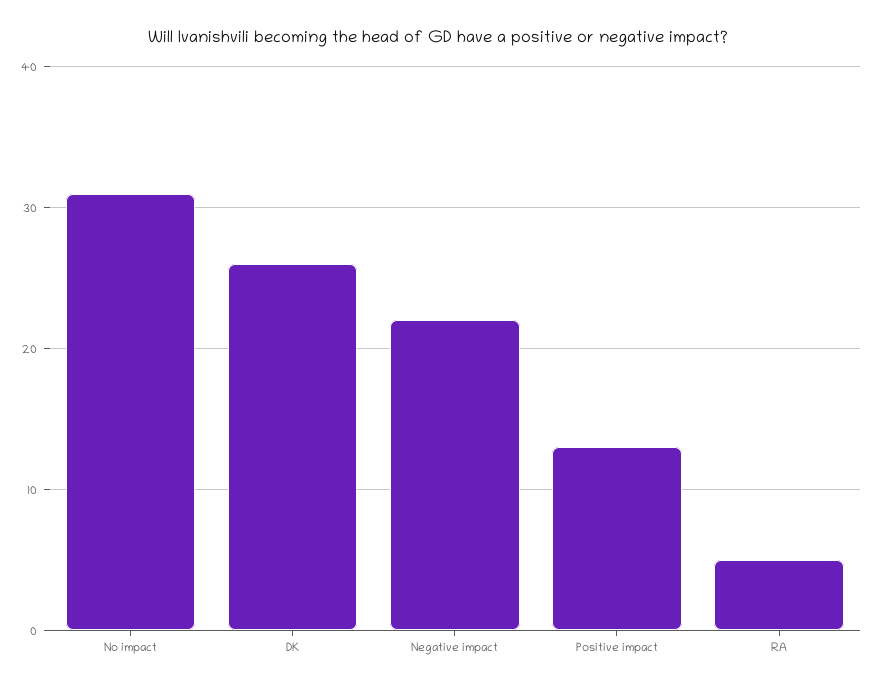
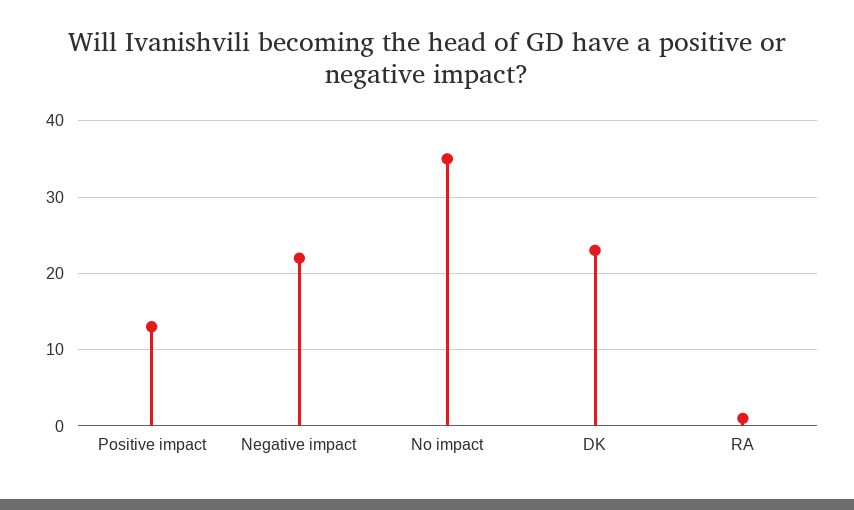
  {
-   "No impact": 31,
+   "No impact": 35,
-   "DK": 26,
+   "DK": 23,
    "Negative impact": 22,
    "Positive impact": 13,
-   "RA": 5
+   "RA": 1
  }

